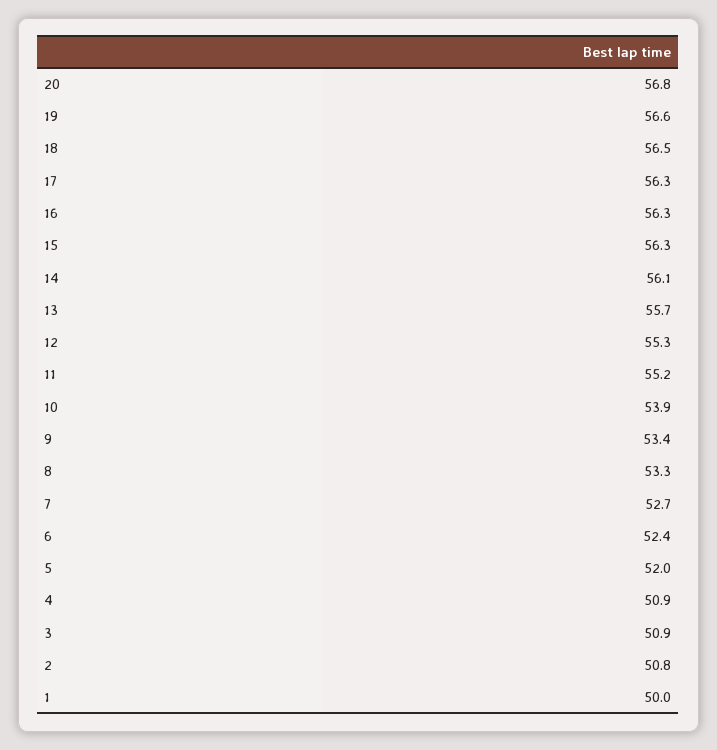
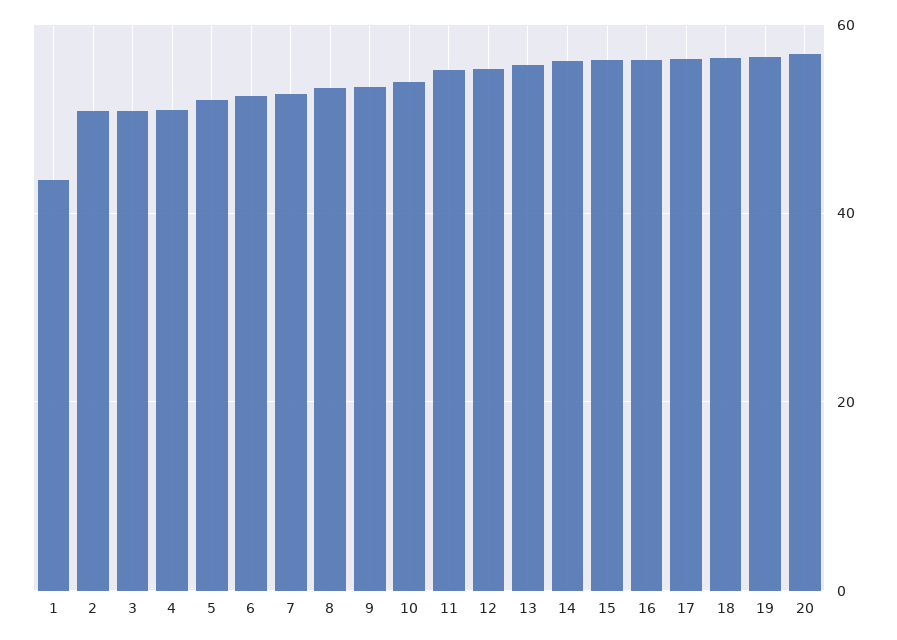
  {
    "20": 56.8,
    "19": 56.6,
    "18": 56.5,
    "17": 56.3,
    "16": 56.3,
    "15": 56.3,
    "14": 56.1,
    "13": 55.7,
    "12": 55.3,
    "11": 55.2,
    "10": 53.9,
    "9": 53.4,
    "8": 53.3,
    "7": 52.7,
    "6": 52.4,
    "5": 52,
    "4": 50.9,
    "3": 50.9,
    "2": 50.8,
-   "1": 50
+   "1": 44
  }

